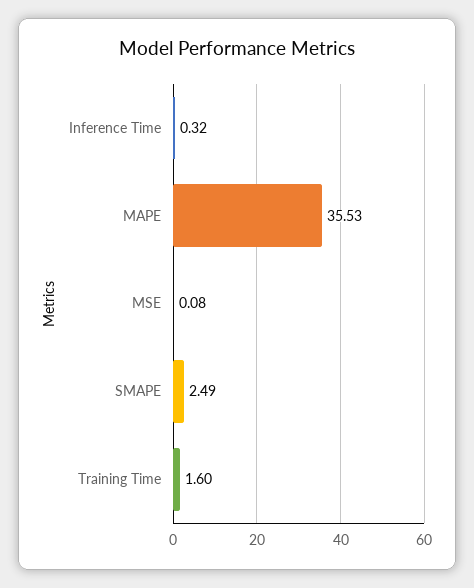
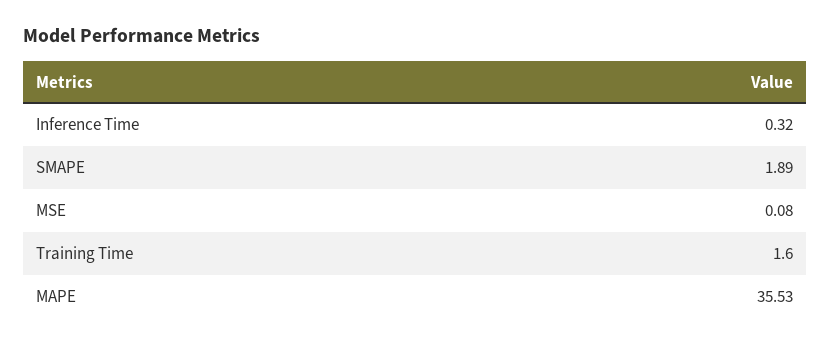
  {
    "Inference Time": 0.32,
    "MAPE": 35.53,
    "MSE": 0.08,
-   "SMAPE": 2.49,
+   "SMAPE": 1.89,
    "Training Time": 1.6
  }

